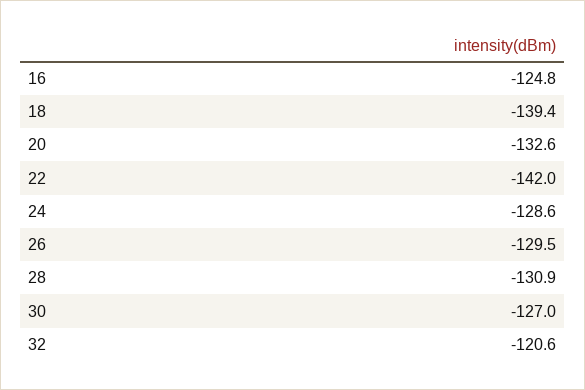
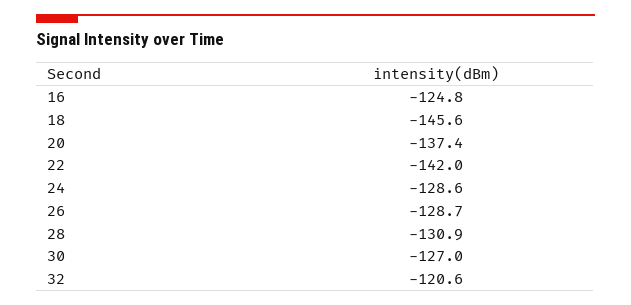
  {
    "16": -124.8,
-   "18": -139.4,
+   "18": -145.6,
-   "20": -132.6,
+   "20": -137.4,
    "22": -142,
    "24": -128.6,
-   "26": -129.5,
+   "26": -128.7,
    "28": -130.9,
    "30": -127,
    "32": -120.6
  }

